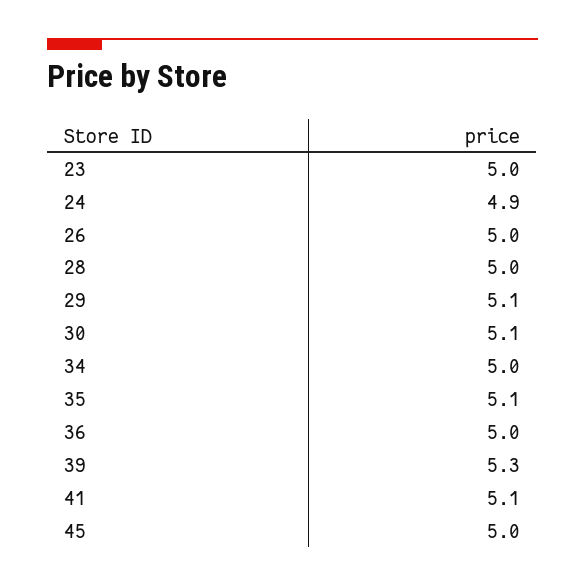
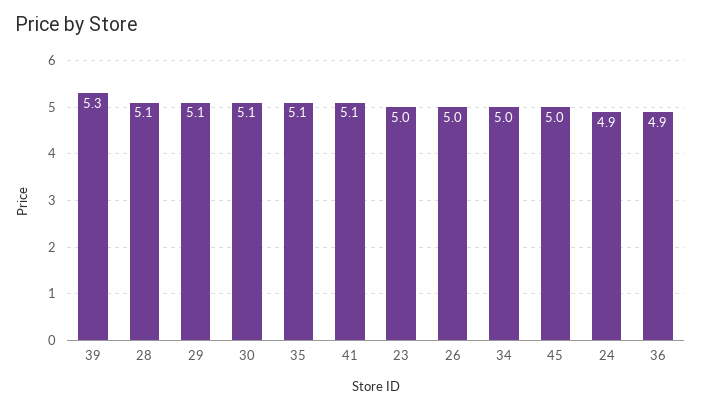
  {
    "23": 5,
    "24": 4.9,
    "26": 5,
-   "28": 5,
+   "28": 5.1,
    "29": 5.1,
    "30": 5.1,
    "34": 5,
    "35": 5.1,
-   "36": 5,
+   "36": 4.9,
    "39": 5.3,
    "41": 5.1,
    "45": 5
  }

